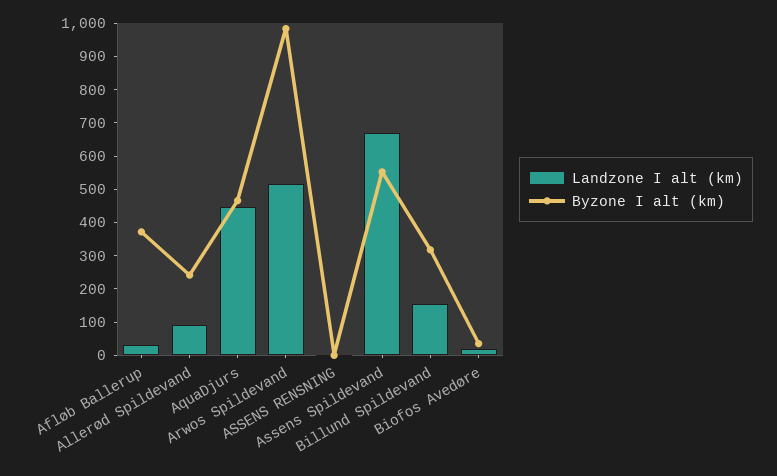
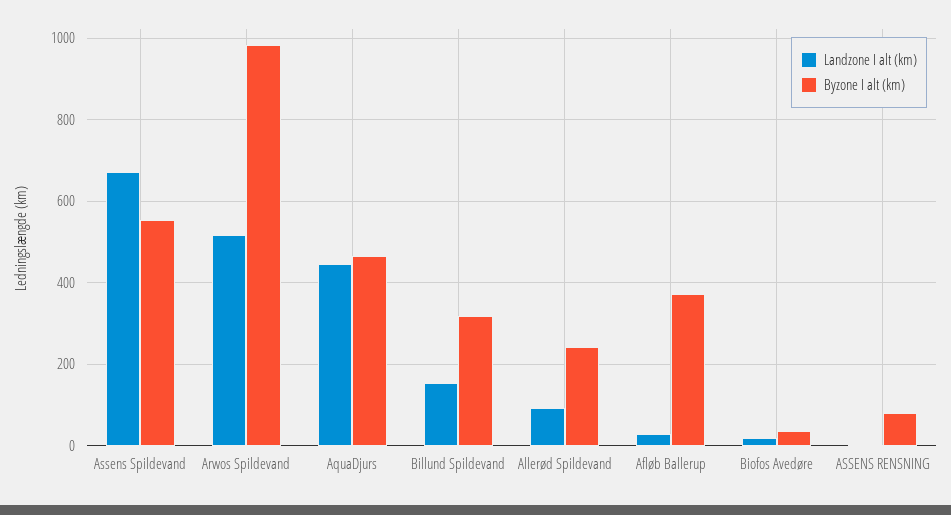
  {
    "Landzone I alt (km)": {
      "Afløb Ballerup": 20,
      "Allerød Spildevand": 100,
      "AquaDjurs": 440,
      "Arwos Spildevand": 520,
      "ASSENS RENSNING": 0,
      "Assens Spildevand": 680,
      "Billund Spildevand": 160,
      "Biofos Avedøre": 20
    },
    "Byzone I alt (km)": {
      "Afløb Ballerup": 380,
      "Allerød Spildevand": 240,
      "AquaDjurs": 460,
      "Arwos Spildevand": 980,
-     "ASSENS RENSNING": 0,
+     "ASSENS RENSNING": 80,
      "Assens Spildevand": 560,
      "Billund Spildevand": 320,
      "Biofos Avedøre": 40
    }
  }

